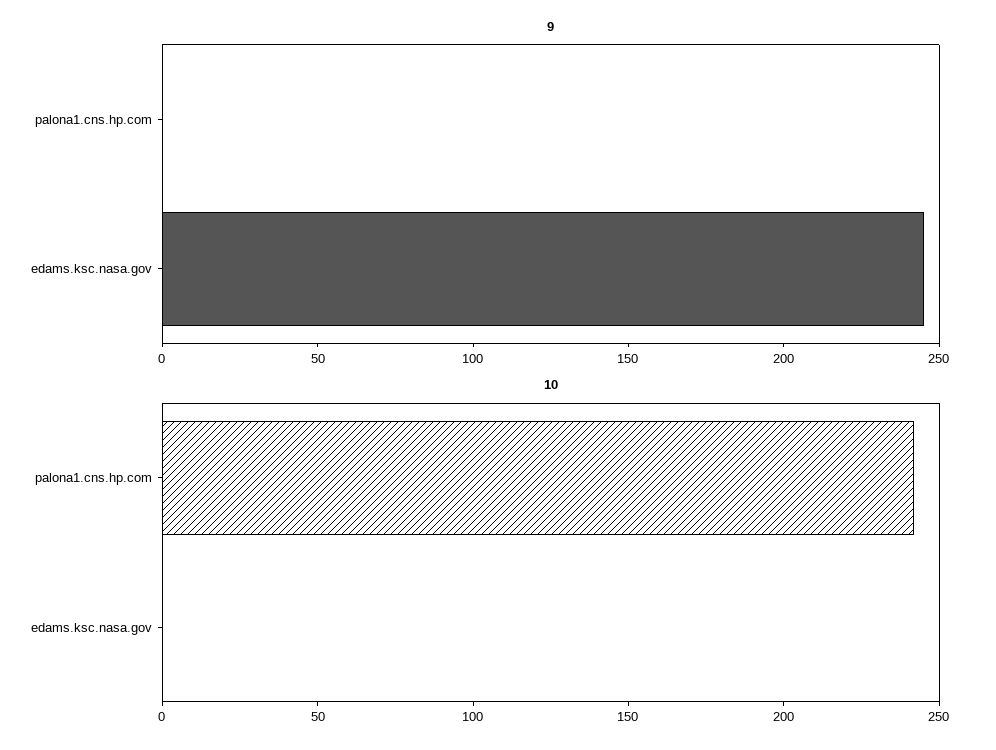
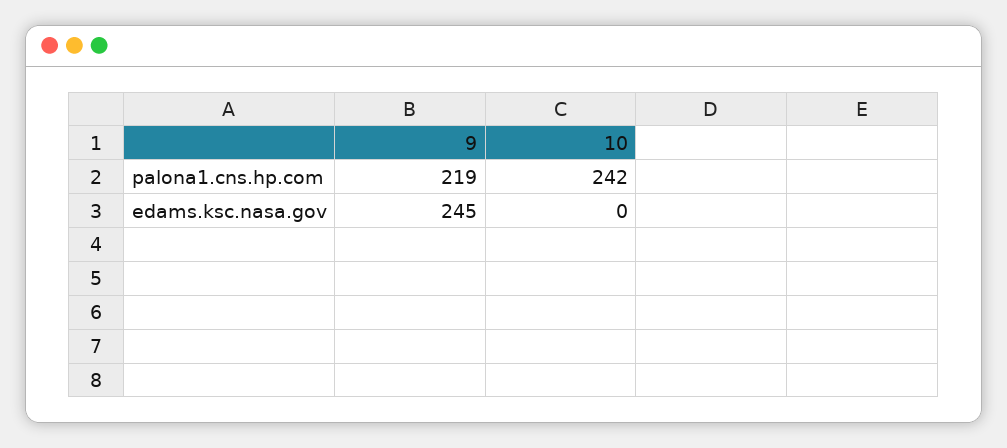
  {
    "9": {
-     "palona1.cns.hp.com": 0,
+     "palona1.cns.hp.com": 219,
      "edams.ksc.nasa.gov": 245
    },
    "10": {
      "palona1.cns.hp.com": 242,
      "edams.ksc.nasa.gov": 0
    }
  }

